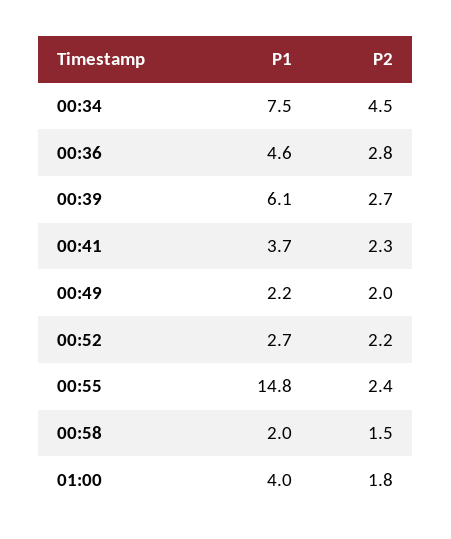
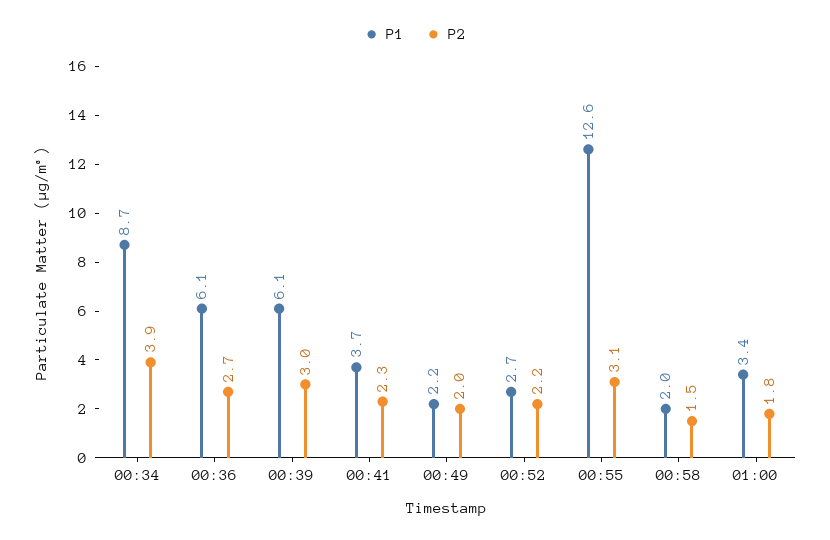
  {
    "P1": {
-     "00:34": 7.5,
+     "00:34": 8.7,
-     "00:36": 4.6,
+     "00:36": 6.1,
      "00:39": 6.1,
      "00:41": 3.7,
      "00:49": 2.2,
      "00:52": 2.7,
-     "00:55": 14.8,
+     "00:55": 12.6,
      "00:58": 2,
-     "01:00": 4
+     "01:00": 3.4
    },
    "P2": {
-     "00:34": 4.5,
+     "00:34": 3.9,
-     "00:36": 2.8,
+     "00:36": 2.7,
-     "00:39": 2.7,
+     "00:39": 3,
      "00:41": 2.3,
      "00:49": 2,
      "00:52": 2.2,
-     "00:55": 2.4,
+     "00:55": 3.1,
      "00:58": 1.5,
      "01:00": 1.8
    }
  }

